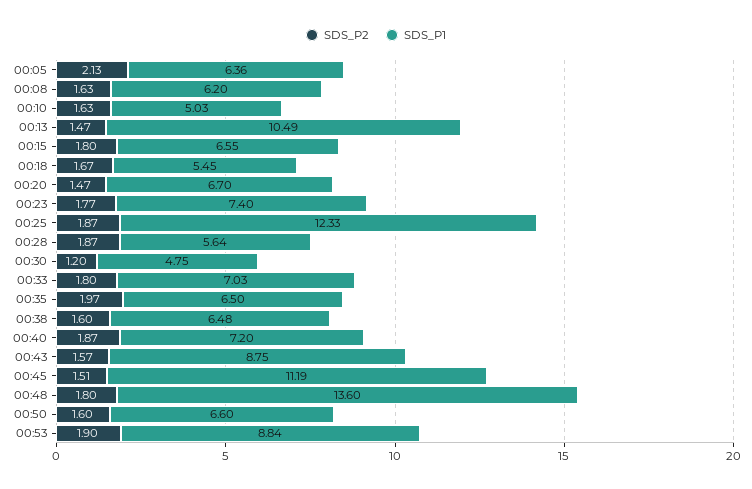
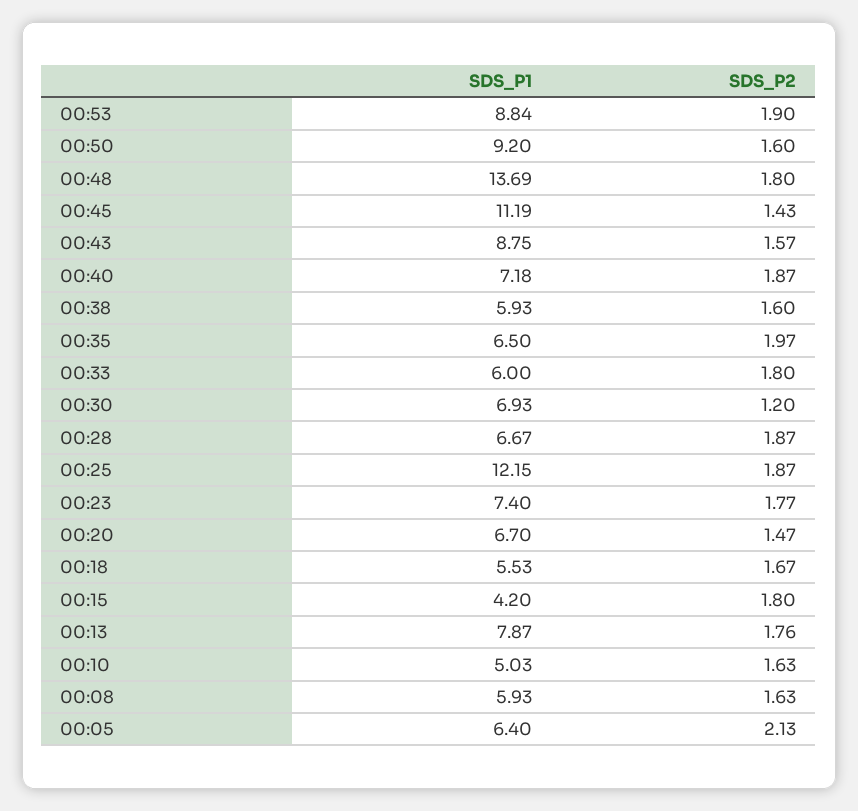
  {
    "SDS_P2": {
      "00:05": 2.13,
      "00:08": 1.63,
      "00:10": 1.63,
-     "00:13": 1.47,
+     "00:13": 1.76,
      "00:15": 1.8,
      "00:18": 1.67,
      "00:20": 1.47,
      "00:23": 1.77,
      "00:25": 1.87,
      "00:28": 1.87,
      "00:30": 1.2,
      "00:33": 1.8,
      "00:35": 1.97,
      "00:38": 1.6,
      "00:40": 1.87,
      "00:43": 1.57,
-     "00:45": 1.51,
+     "00:45": 1.43,
      "00:48": 1.8,
      "00:50": 1.6,
      "00:53": 1.9
    },
    "SDS_P1": {
-     "00:05": 6.36,
+     "00:05": 6.4,
-     "00:08": 6.2,
+     "00:08": 5.93,
      "00:10": 5.03,
-     "00:13": 10.49,
+     "00:13": 7.87,
-     "00:15": 6.55,
+     "00:15": 4.2,
-     "00:18": 5.45,
+     "00:18": 5.53,
      "00:20": 6.7,
      "00:23": 7.4,
-     "00:25": 12.33,
+     "00:25": 12.15,
-     "00:28": 5.64,
+     "00:28": 6.67,
-     "00:30": 4.75,
+     "00:30": 6.93,
-     "00:33": 7.03,
+     "00:33": 6,
      "00:35": 6.5,
-     "00:38": 6.48,
+     "00:38": 5.93,
-     "00:40": 7.2,
+     "00:40": 7.18,
      "00:43": 8.75,
      "00:45": 11.19,
-     "00:48": 13.6,
+     "00:48": 13.69,
-     "00:50": 6.6,
+     "00:50": 9.2,
      "00:53": 8.84
    }
  }

